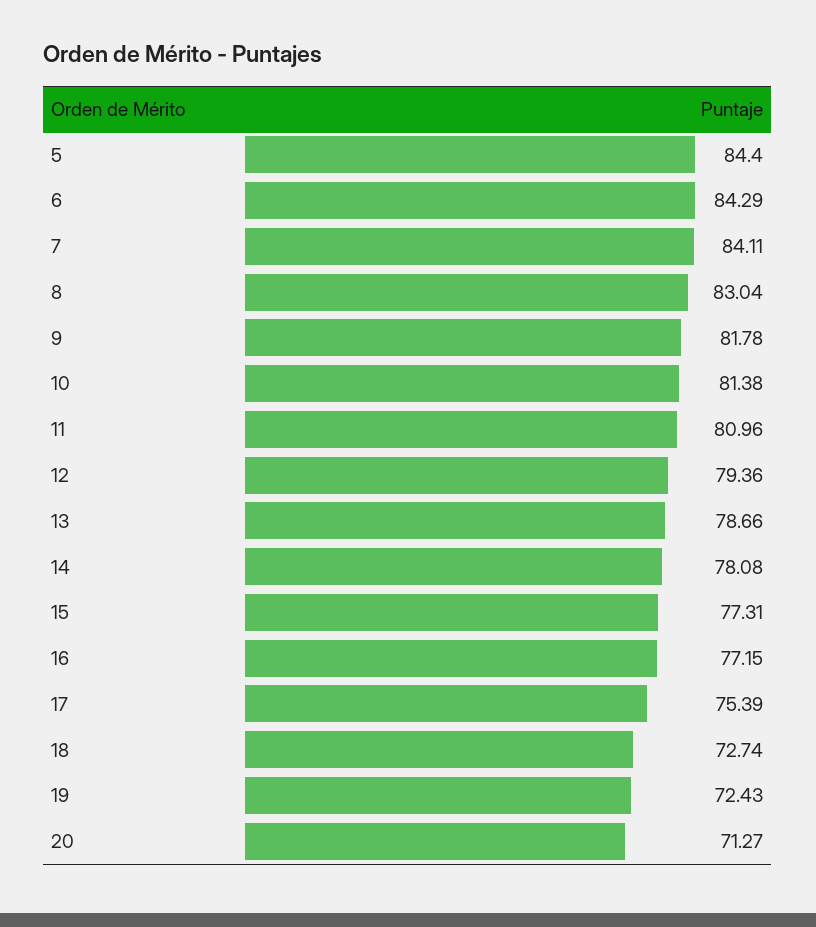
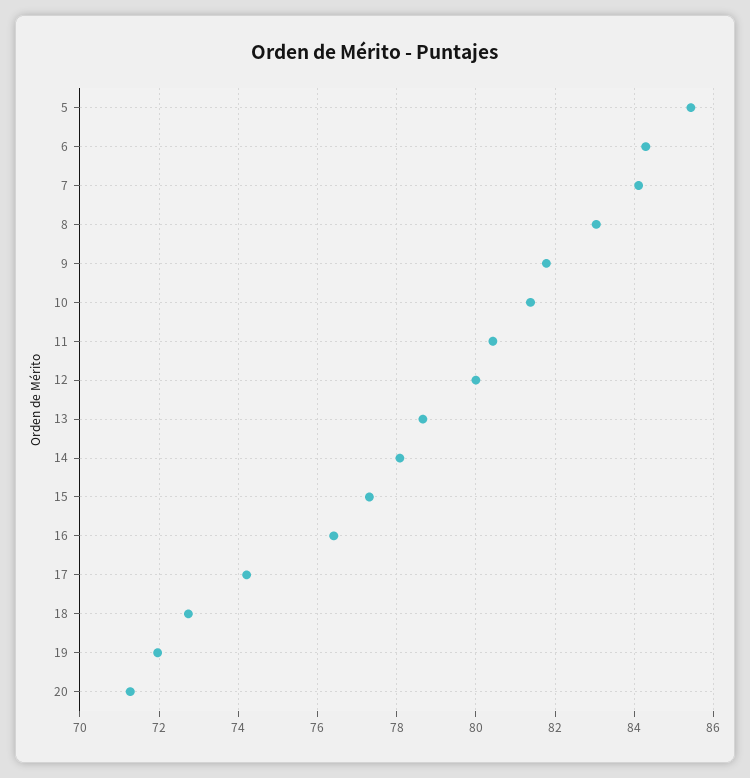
  {
-   "5": 84.4,
+   "5": 85.4,
    "6": 84.29,
    "7": 84.11,
    "8": 83.04,
    "9": 81.78,
    "10": 81.38,
-   "11": 80.96,
+   "11": 80.4,
-   "12": 79.36,
+   "12": 80,
    "13": 78.66,
    "14": 78.08,
    "15": 77.31,
-   "16": 77.15,
+   "16": 76.4,
-   "17": 75.39,
+   "17": 74.2,
    "18": 72.74,
-   "19": 72.43,
+   "19": 72,
    "20": 71.27
  }

